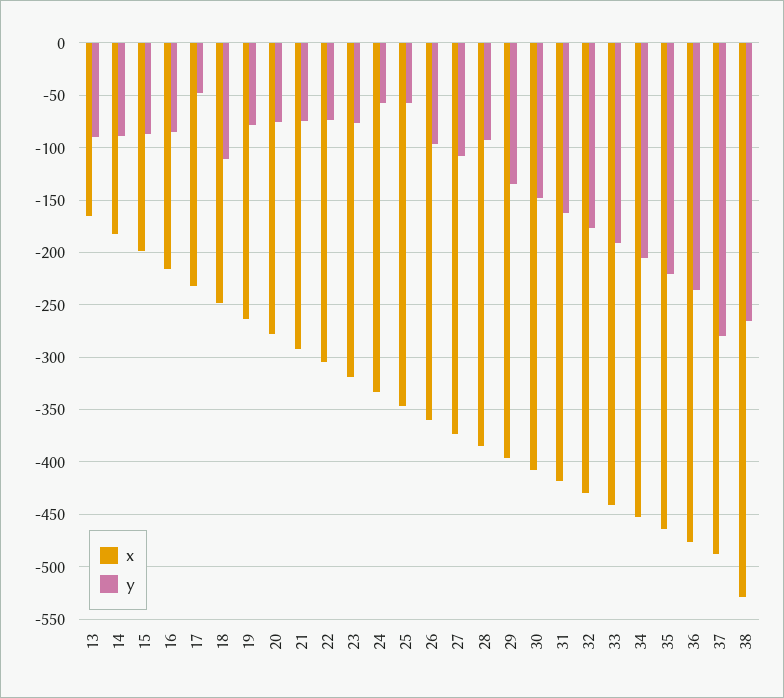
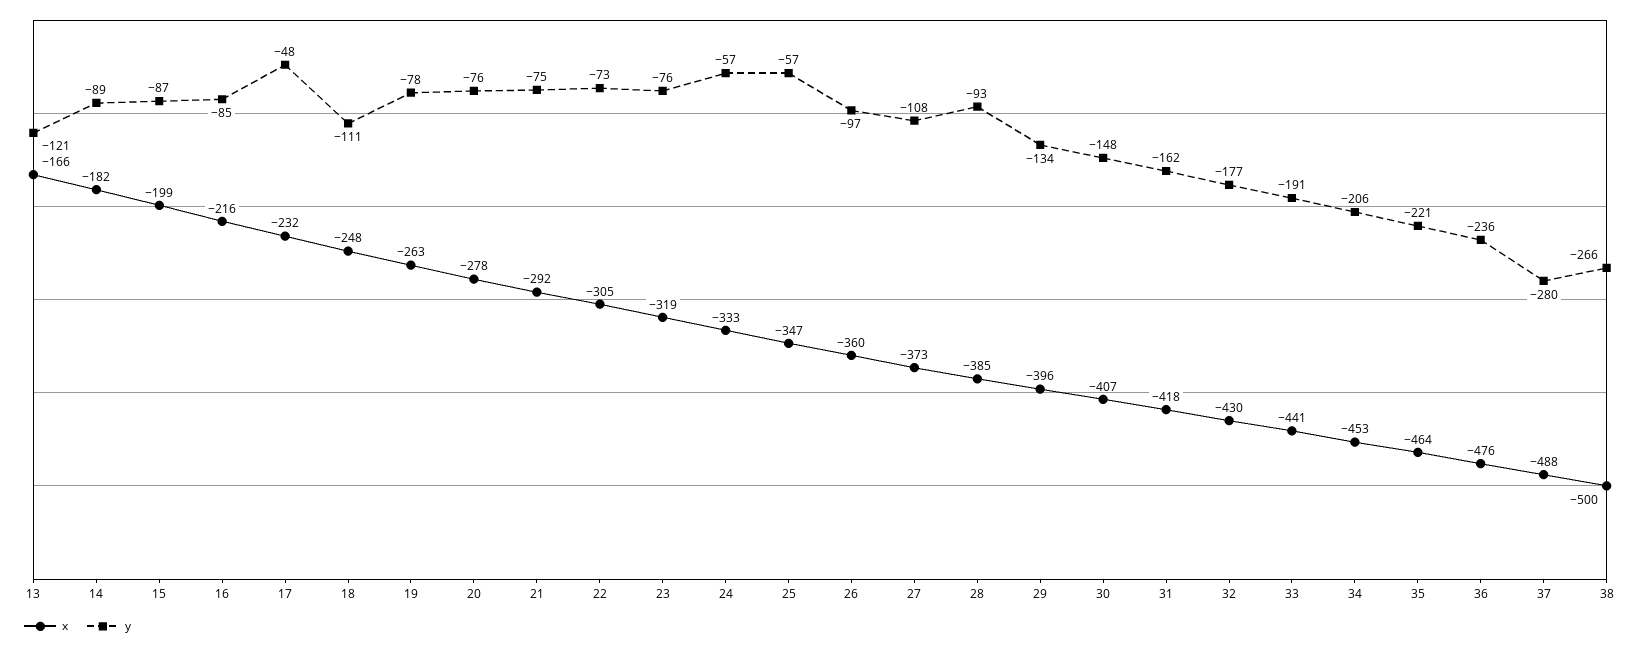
  {
    "x": {
      "13": -166,
      "14": -182,
      "15": -199,
      "16": -216,
      "17": -232,
      "18": -248,
      "19": -263,
      "20": -278,
      "21": -292,
      "22": -305,
      "23": -319,
      "24": -333,
      "25": -347,
      "26": -360,
      "27": -373,
      "28": -385,
      "29": -396,
      "30": -407,
      "31": -418,
      "32": -430,
      "33": -441,
      "34": -453,
      "35": -464,
      "36": -476,
      "37": -488,
-     "38": -530
+     "38": -500
    },
    "y": {
-     "13": -90,
+     "13": -121,
      "14": -89,
      "15": -87,
      "16": -85,
      "17": -48,
      "18": -111,
      "19": -78,
      "20": -76,
      "21": -75,
      "22": -73,
      "23": -76,
      "24": -57,
      "25": -57,
      "26": -97,
      "27": -108,
      "28": -93,
      "29": -134,
      "30": -148,
      "31": -162,
      "32": -177,
      "33": -191,
      "34": -206,
      "35": -221,
      "36": -236,
      "37": -280,
      "38": -266
    }
  }

